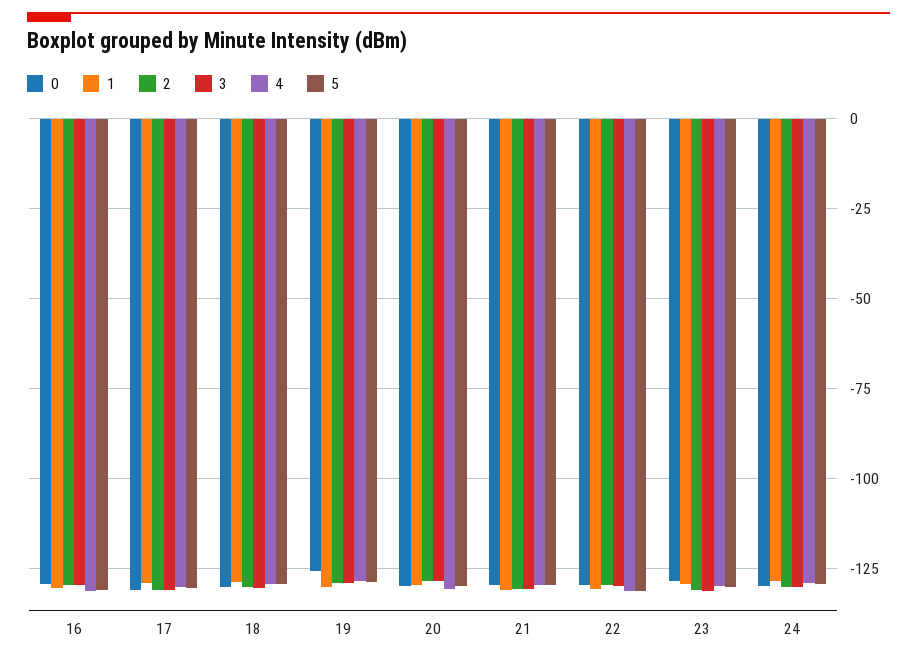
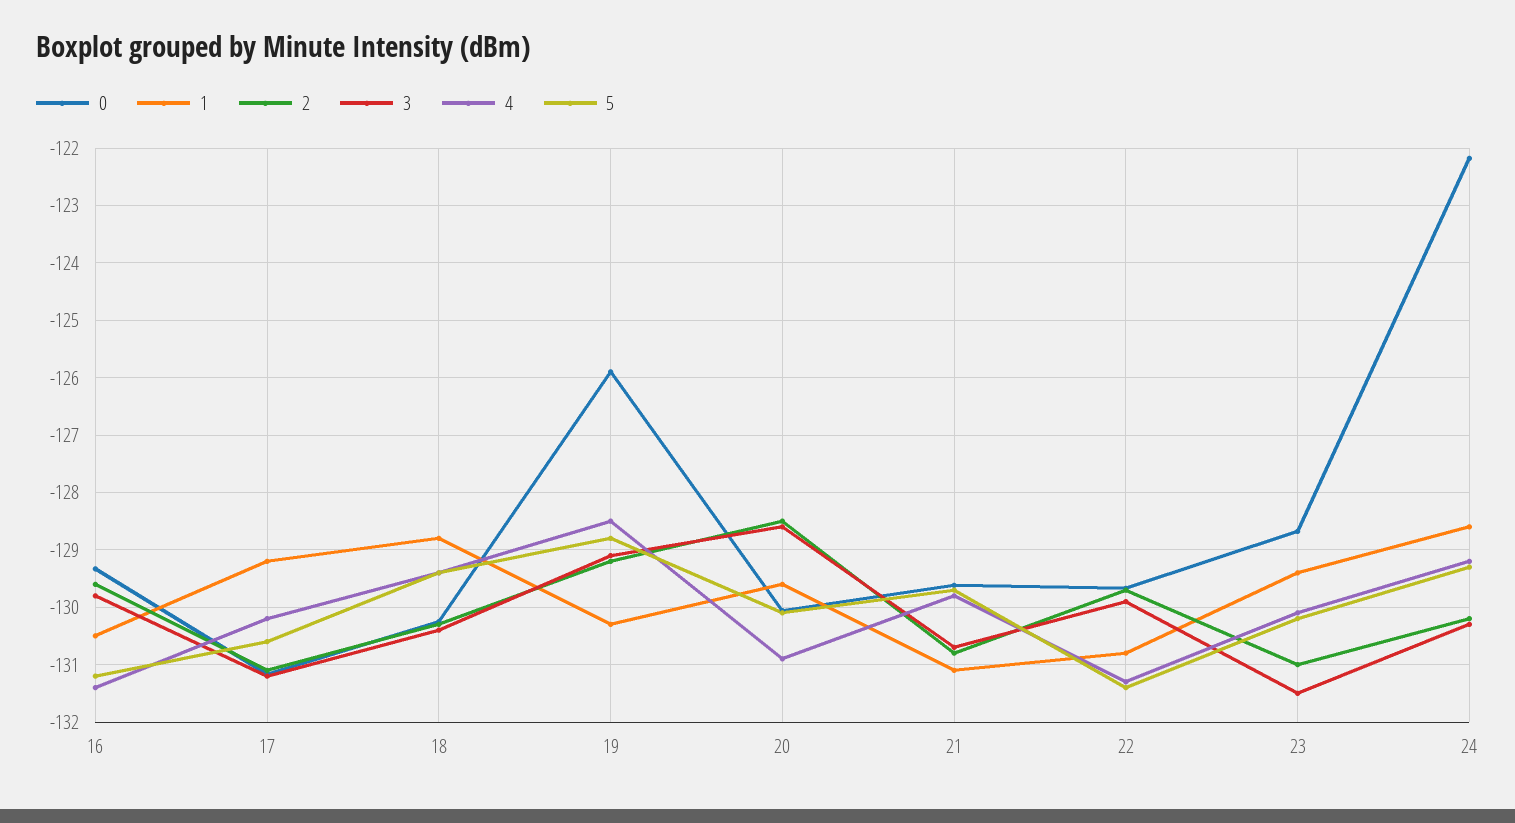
  {
    "0": {
      "16": -129.4,
      "17": -131.2,
      "18": -130.2,
      "19": -126,
      "20": -130,
      "21": -129.6,
      "22": -129.6,
      "23": -128.6,
-     "24": -130
+     "24": -122.2
    },
    "1": {
      "16": -130.6,
      "17": -129.2,
      "18": -128.8,
      "19": -130.4,
      "20": -129.6,
      "21": -131.2,
      "22": -130.8,
      "23": -129.4,
      "24": -128.6
    },
    "2": {
      "16": -129.6,
      "17": -131.2,
      "18": -130.4,
      "19": -129.2,
      "20": -128.6,
      "21": -130.8,
      "22": -129.8,
      "23": -131,
      "24": -130.2
    },
    "3": {
      "16": -129.8,
      "17": -131.2,
      "18": -130.4,
      "19": -129.2,
      "20": -128.6,
      "21": -130.8,
      "22": -130,
      "23": -131.6,
      "24": -130.4
    },
    "4": {
      "16": -131.4,
      "17": -130.2,
      "18": -129.4,
      "19": -128.6,
      "20": -131,
      "21": -129.8,
      "22": -131.4,
      "23": -130.2,
      "24": -129.2
    },
    "5": {
      "16": -131.2,
      "17": -130.6,
      "18": -129.4,
      "19": -128.8,
      "20": -130.2,
      "21": -129.8,
      "22": -131.4,
      "23": -130.2,
      "24": -129.4
    }
  }

